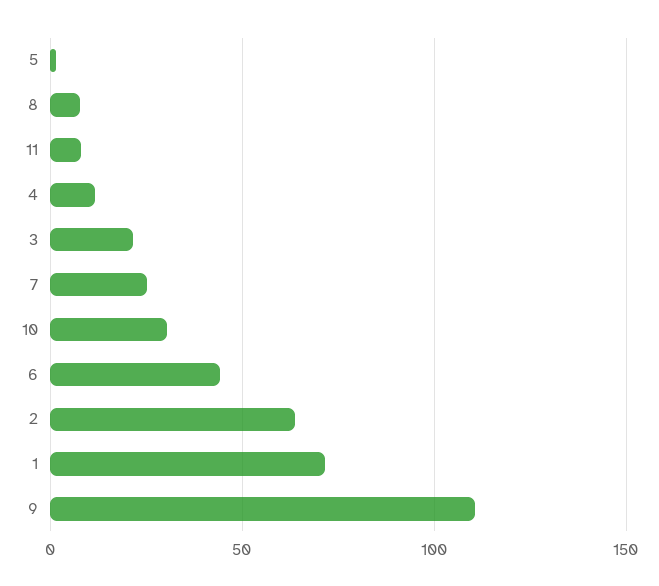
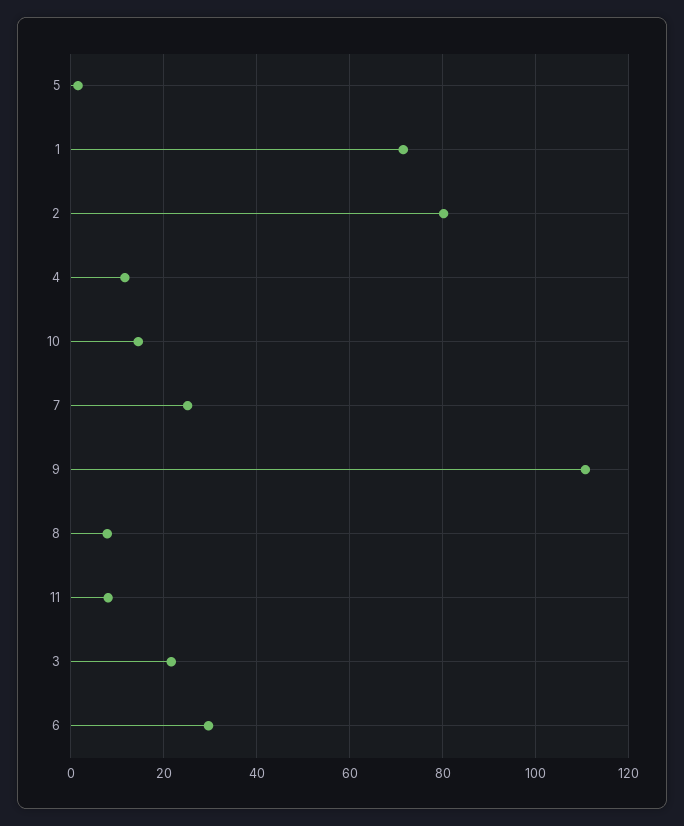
  {
    "5": 2,
    "8": 8,
    "11": 8,
    "4": 12,
    "3": 22,
    "7": 26,
-   "10": 30,
+   "10": 14,
-   "6": 45,
+   "6": 30,
-   "2": 65,
+   "2": 80,
    "1": 72,
    "9": 110
  }

